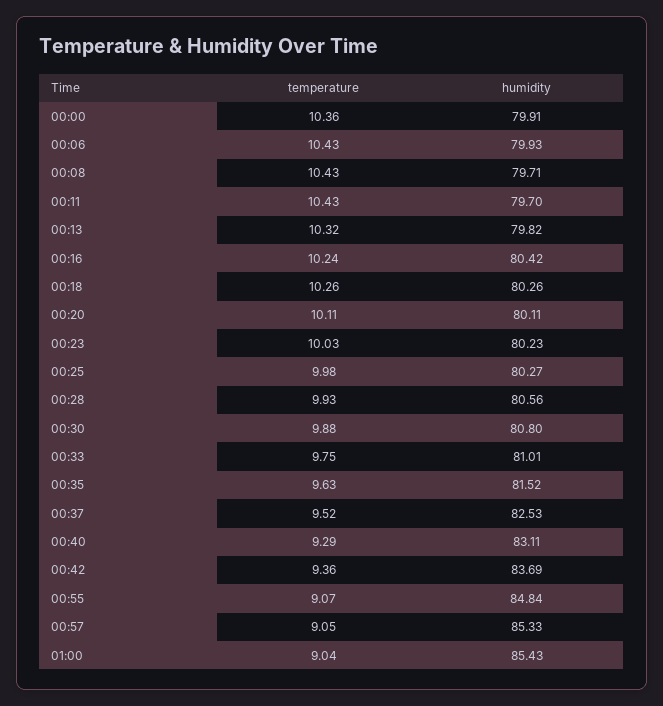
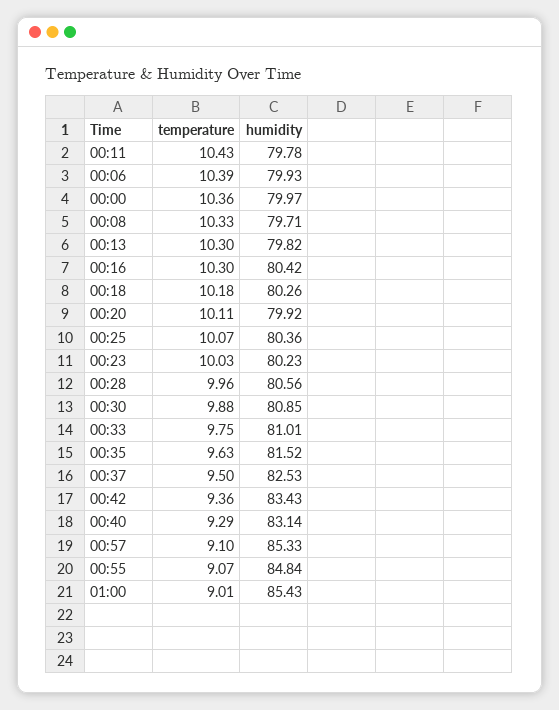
  {
    "temperature": {
      "00:00": 10.36,
-     "00:06": 10.43,
+     "00:06": 10.39,
-     "00:08": 10.43,
+     "00:08": 10.33,
      "00:11": 10.43,
-     "00:13": 10.32,
+     "00:13": 10.3,
-     "00:16": 10.24,
+     "00:16": 10.3,
-     "00:18": 10.26,
+     "00:18": 10.18,
      "00:20": 10.11,
      "00:23": 10.03,
-     "00:25": 9.98,
+     "00:25": 10.07,
-     "00:28": 9.93,
+     "00:28": 9.96,
      "00:30": 9.88,
      "00:33": 9.75,
      "00:35": 9.63,
-     "00:37": 9.52,
+     "00:37": 9.5,
      "00:40": 9.29,
      "00:42": 9.36,
      "00:55": 9.07,
-     "00:57": 9.05,
+     "00:57": 9.1,
-     "01:00": 9.04
+     "01:00": 9.01
    },
    "humidity": {
-     "00:00": 79.91,
+     "00:00": 79.97,
      "00:06": 79.93,
      "00:08": 79.71,
-     "00:11": 79.7,
+     "00:11": 79.78,
      "00:13": 79.82,
      "00:16": 80.42,
      "00:18": 80.26,
-     "00:20": 80.11,
+     "00:20": 79.92,
      "00:23": 80.23,
-     "00:25": 80.27,
+     "00:25": 80.36,
      "00:28": 80.56,
-     "00:30": 80.8,
+     "00:30": 80.85,
      "00:33": 81.01,
      "00:35": 81.52,
      "00:37": 82.53,
-     "00:40": 83.11,
+     "00:40": 83.14,
-     "00:42": 83.69,
+     "00:42": 83.43,
      "00:55": 84.84,
      "00:57": 85.33,
      "01:00": 85.43
    }
  }

